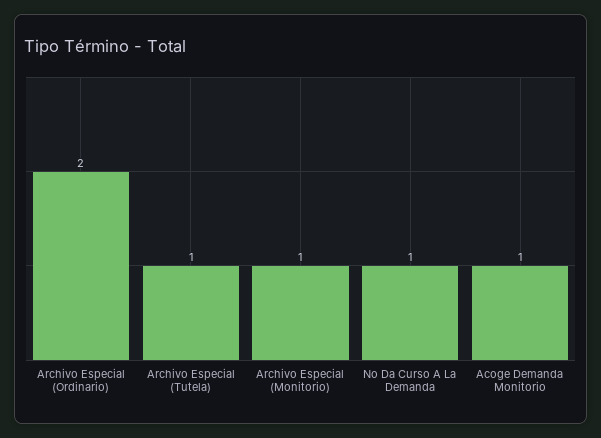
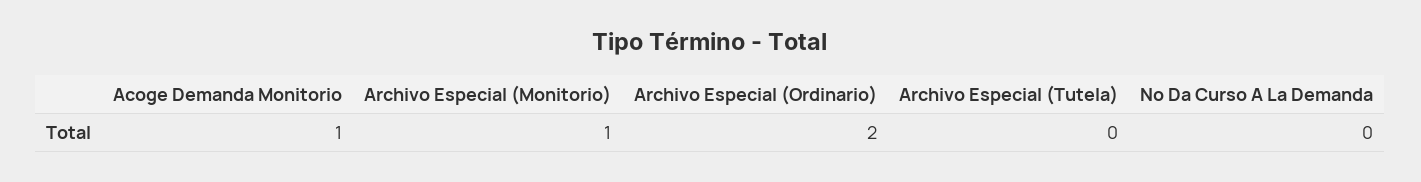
  {
    "Archivo Especial (Ordinario)": 2,
-   "Archivo Especial (Tutela)": 1,
+   "Archivo Especial (Tutela)": 0,
    "Archivo Especial (Monitorio)": 1,
-   "No Da Curso A La Demanda": 1,
+   "No Da Curso A La Demanda": 0,
    "Acoge Demanda Monitorio": 1
  }

